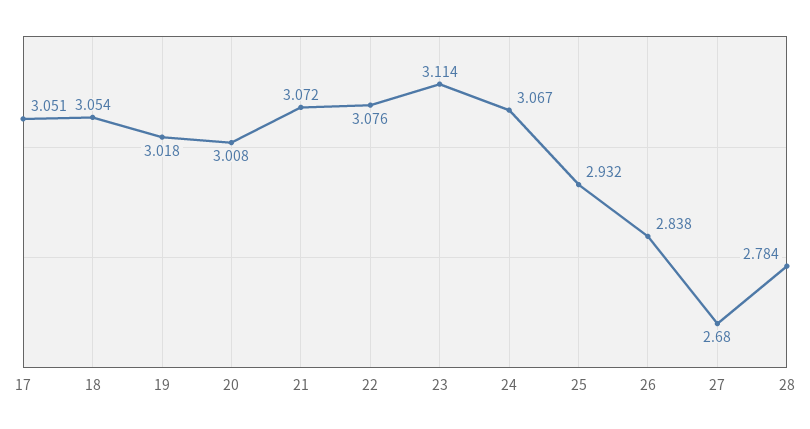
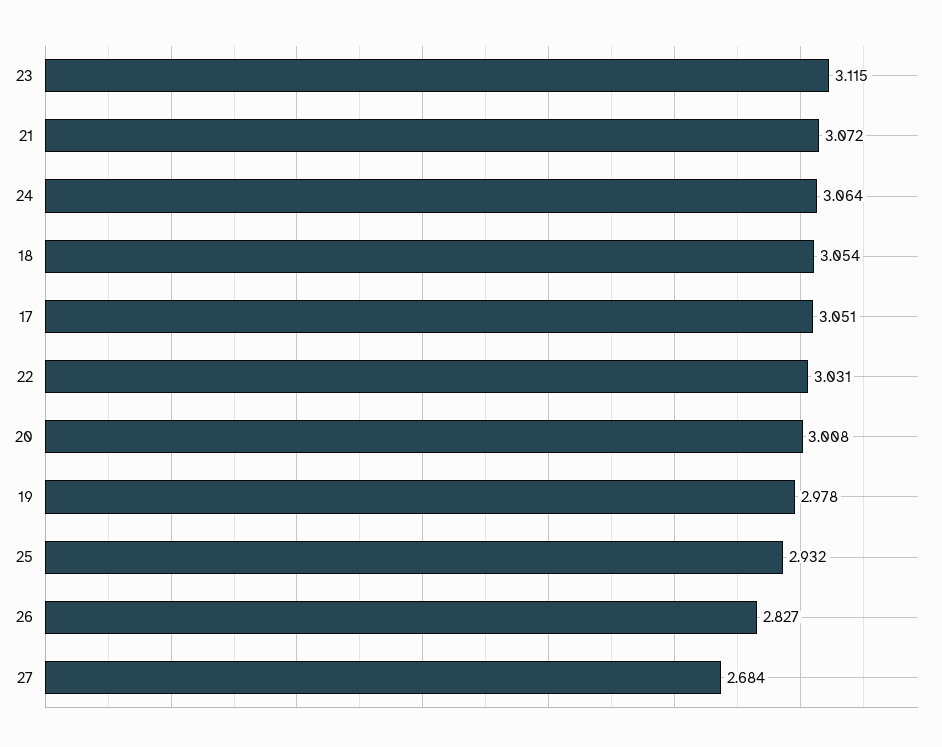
  {
    "17": 3.051,
    "18": 3.054,
-   "19": 3.018,
+   "19": 2.978,
    "20": 3.008,
    "21": 3.072,
-   "22": 3.076,
+   "22": 3.031,
-   "23": 3.114,
+   "23": 3.115,
-   "24": 3.067,
+   "24": 3.064,
    "25": 2.932,
-   "26": 2.838,
+   "26": 2.827,
-   "27": 2.68,
+   "27": 2.684
-   "28": 2.784
  }

